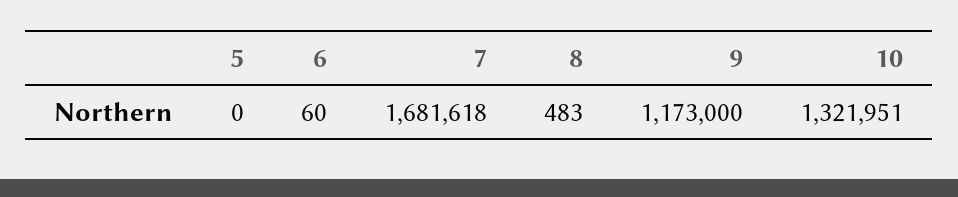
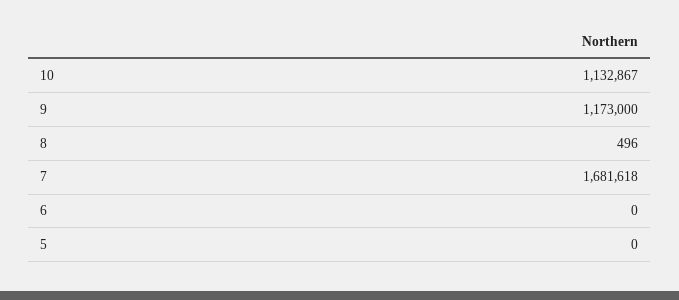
  {
    "5": 0,
-   "6": 60,
+   "6": 0,
    "7": 1681618,
-   "8": 483,
+   "8": 496,
    "9": 1173000,
-   "10": 1321951
+   "10": 1132867
  }

